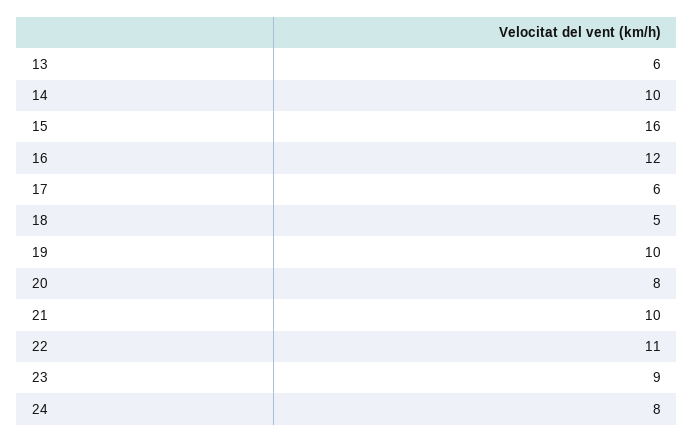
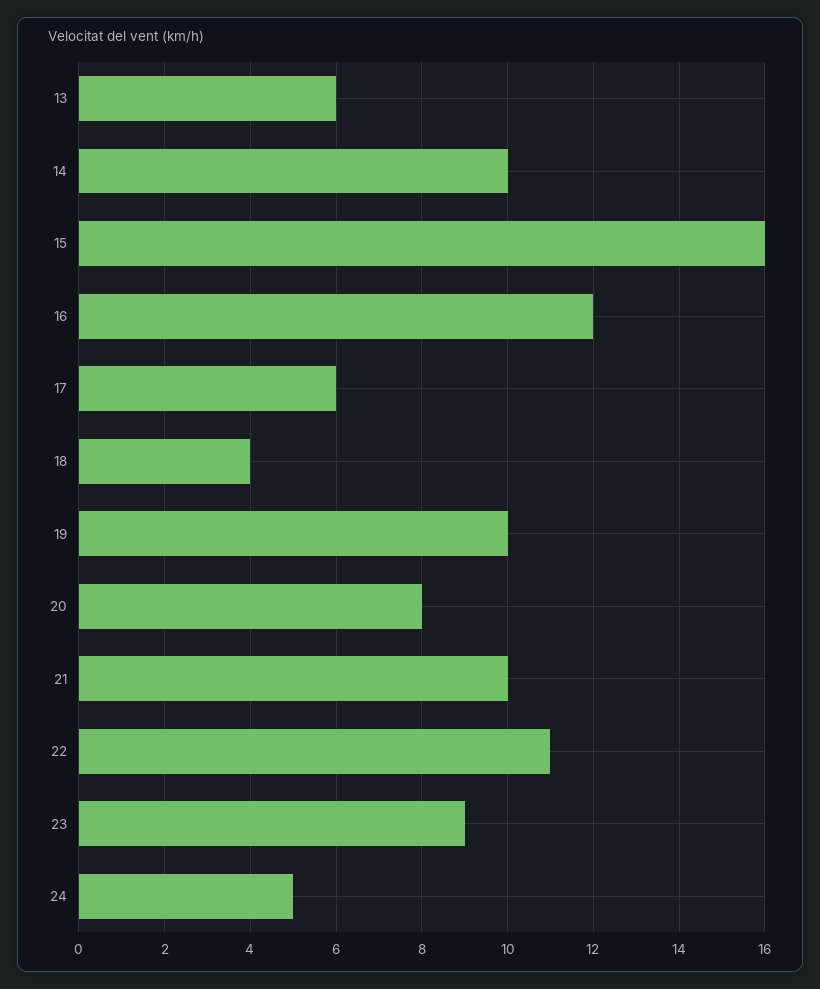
  {
    "13": 6,
    "14": 10,
    "15": 16,
    "16": 12,
    "17": 6,
-   "18": 5,
+   "18": 4,
    "19": 10,
    "20": 8,
    "21": 10,
    "22": 11,
    "23": 9,
-   "24": 8
+   "24": 5
  }

